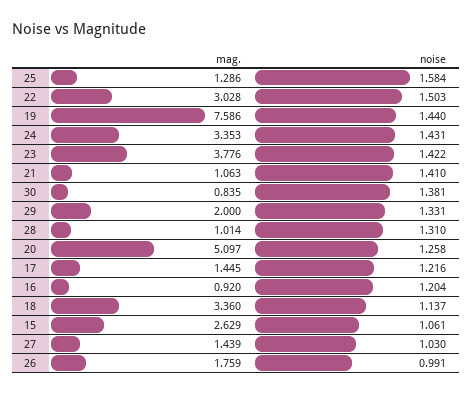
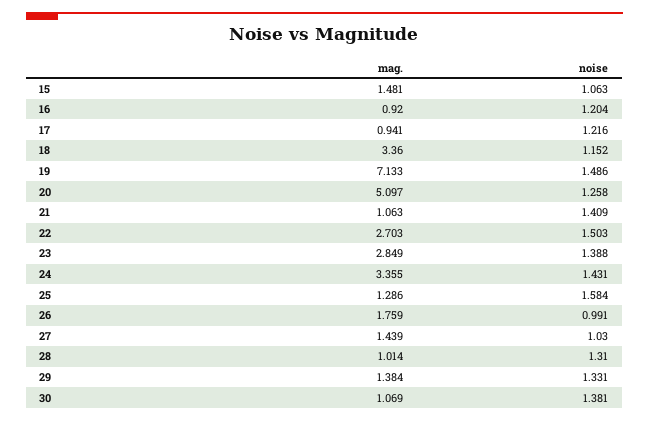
  {
    "mag.": {
      "25": 1.286,
-     "22": 3.028,
+     "22": 2.703,
-     "19": 7.586,
+     "19": 7.133,
-     "24": 3.353,
+     "24": 3.355,
-     "23": 3.776,
+     "23": 2.849,
      "21": 1.063,
-     "30": 0.835,
+     "30": 1.069,
-     "29": 2,
+     "29": 1.384,
      "28": 1.014,
      "20": 5.097,
-     "17": 1.445,
+     "17": 0.941,
      "16": 0.92,
      "18": 3.36,
-     "15": 2.629,
+     "15": 1.481,
      "27": 1.439,
      "26": 1.759
    },
    "noise": {
      "25": 1.584,
      "22": 1.503,
-     "19": 1.44,
+     "19": 1.486,
      "24": 1.431,
-     "23": 1.422,
+     "23": 1.388,
-     "21": 1.41,
+     "21": 1.409,
      "30": 1.381,
      "29": 1.331,
      "28": 1.31,
      "20": 1.258,
      "17": 1.216,
      "16": 1.204,
-     "18": 1.137,
+     "18": 1.152,
-     "15": 1.061,
+     "15": 1.063,
      "27": 1.03,
      "26": 0.991
    }
  }

